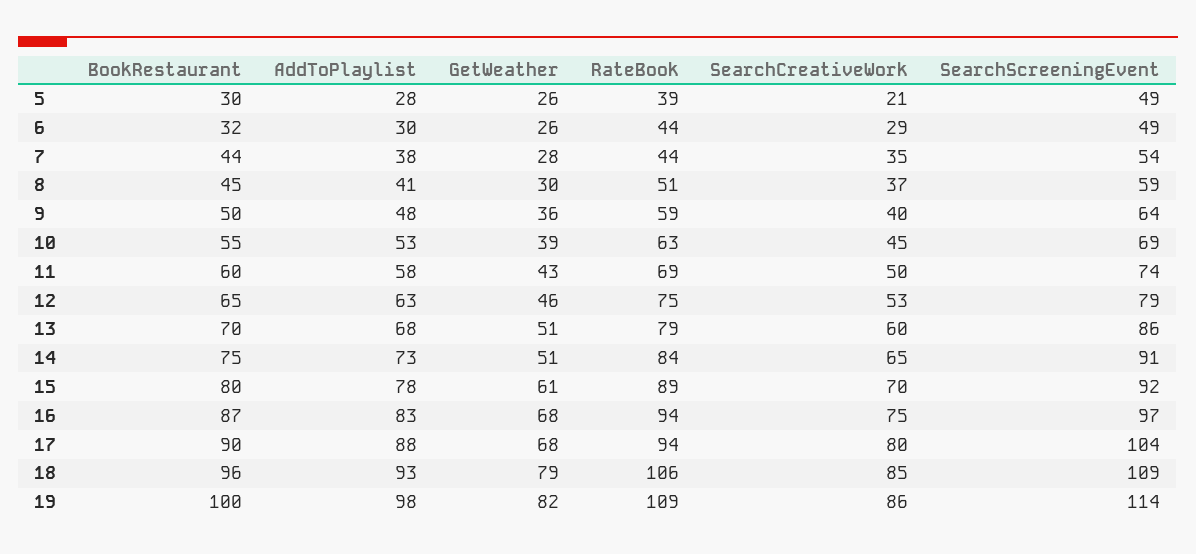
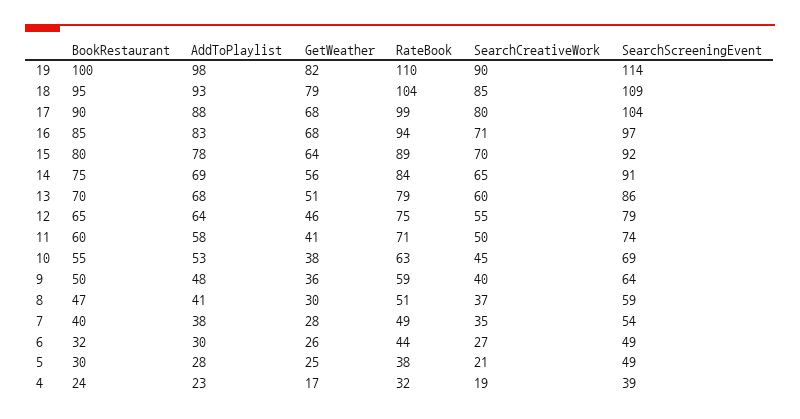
  {
    "BookRestaurant": {
      "5": 30,
      "6": 32,
-     "7": 44,
+     "7": 40,
-     "8": 45,
+     "8": 47,
      "9": 50,
      "10": 55,
      "11": 60,
      "12": 65,
      "13": 70,
      "14": 75,
      "15": 80,
-     "16": 87,
+     "16": 85,
      "17": 90,
-     "18": 96,
+     "18": 95,
-     "19": 100
+     "19": 100,
+     "4": 24
    },
    "AddToPlaylist": {
      "5": 28,
      "6": 30,
      "7": 38,
      "8": 41,
      "9": 48,
      "10": 53,
      "11": 58,
-     "12": 63,
+     "12": 64,
      "13": 68,
-     "14": 73,
+     "14": 69,
      "15": 78,
      "16": 83,
      "17": 88,
      "18": 93,
-     "19": 98
+     "19": 98,
+     "4": 23
    },
    "GetWeather": {
-     "5": 26,
+     "5": 25,
      "6": 26,
      "7": 28,
      "8": 30,
      "9": 36,
-     "10": 39,
+     "10": 38,
-     "11": 43,
+     "11": 41,
      "12": 46,
      "13": 51,
-     "14": 51,
+     "14": 56,
-     "15": 61,
+     "15": 64,
      "16": 68,
      "17": 68,
      "18": 79,
-     "19": 82
+     "19": 82,
+     "4": 17
    },
    "RateBook": {
-     "5": 39,
+     "5": 38,
      "6": 44,
-     "7": 44,
+     "7": 49,
      "8": 51,
      "9": 59,
      "10": 63,
-     "11": 69,
+     "11": 71,
      "12": 75,
      "13": 79,
      "14": 84,
      "15": 89,
      "16": 94,
-     "17": 94,
+     "17": 99,
-     "18": 106,
+     "18": 104,
-     "19": 109
+     "19": 110,
+     "4": 32
    },
    "SearchCreativeWork": {
      "5": 21,
-     "6": 29,
+     "6": 27,
      "7": 35,
      "8": 37,
      "9": 40,
      "10": 45,
      "11": 50,
-     "12": 53,
+     "12": 55,
      "13": 60,
      "14": 65,
      "15": 70,
-     "16": 75,
+     "16": 71,
      "17": 80,
      "18": 85,
-     "19": 86
+     "19": 90,
+     "4": 19
    },
    "SearchScreeningEvent": {
      "5": 49,
      "6": 49,
      "7": 54,
      "8": 59,
      "9": 64,
      "10": 69,
      "11": 74,
      "12": 79,
      "13": 86,
      "14": 91,
      "15": 92,
      "16": 97,
      "17": 104,
      "18": 109,
-     "19": 114
+     "19": 114,
+     "4": 39
    }
  }

